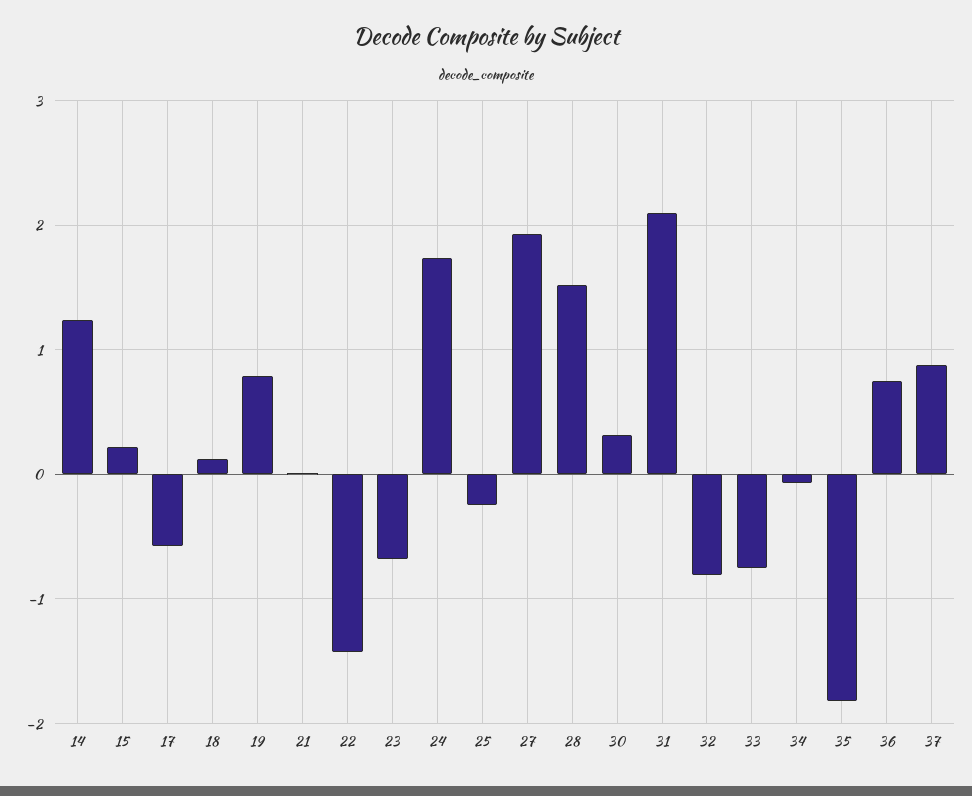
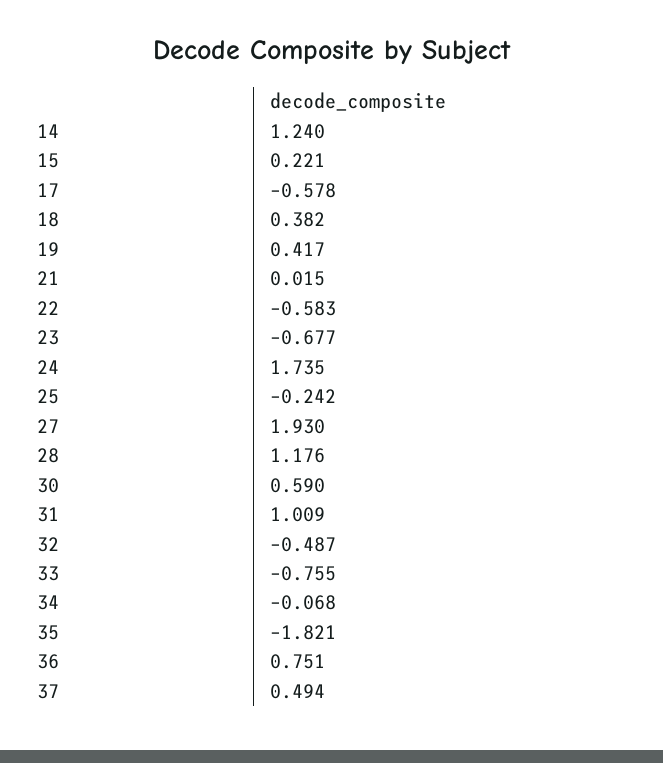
  {
    "14": 1.24,
    "15": 0.221,
    "17": -0.578,
-   "18": 0.1,
+   "18": 0.382,
-   "19": 0.8,
+   "19": 0.417,
    "21": 0.015,
-   "22": -1.4,
+   "22": -0.583,
    "23": -0.677,
    "24": 1.735,
    "25": -0.242,
    "27": 1.93,
-   "28": 1.5,
+   "28": 1.176,
-   "30": 0.3,
+   "30": 0.59,
-   "31": 2.1,
+   "31": 1.009,
-   "32": -0.8,
+   "32": -0.487,
    "33": -0.755,
    "34": -0.068,
    "35": -1.821,
    "36": 0.751,
-   "37": 0.9
+   "37": 0.494
  }

